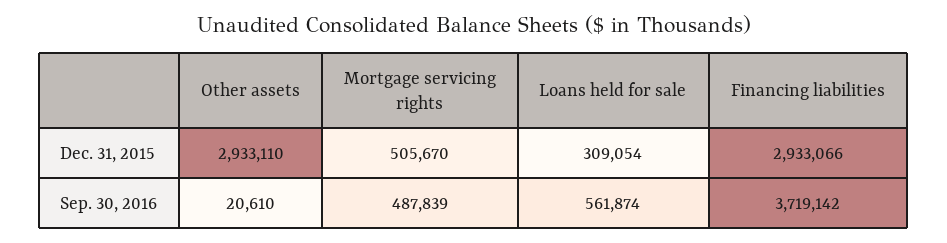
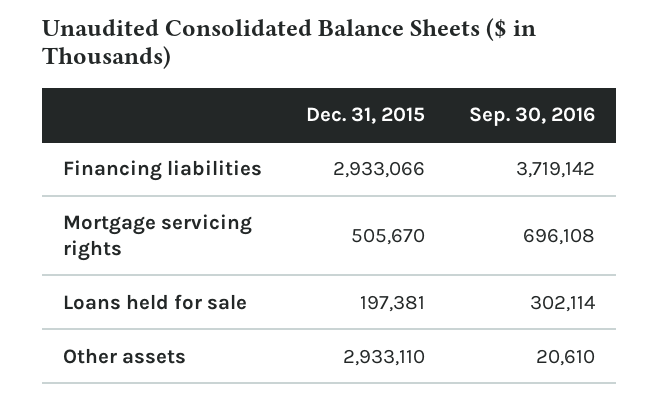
  {
    "Other assets": {
      "Dec. 31, 2015": 2933110,
      "Sep. 30, 2016": 20610
    },
    "Mortgage servicing rights": {
      "Dec. 31, 2015": 505670,
-     "Sep. 30, 2016": 487839
+     "Sep. 30, 2016": 696108
    },
    "Loans held for sale": {
-     "Dec. 31, 2015": 309054,
+     "Dec. 31, 2015": 197381,
-     "Sep. 30, 2016": 561874
+     "Sep. 30, 2016": 302114
    },
    "Financing liabilities": {
      "Dec. 31, 2015": 2933066,
      "Sep. 30, 2016": 3719142
    }
  }

